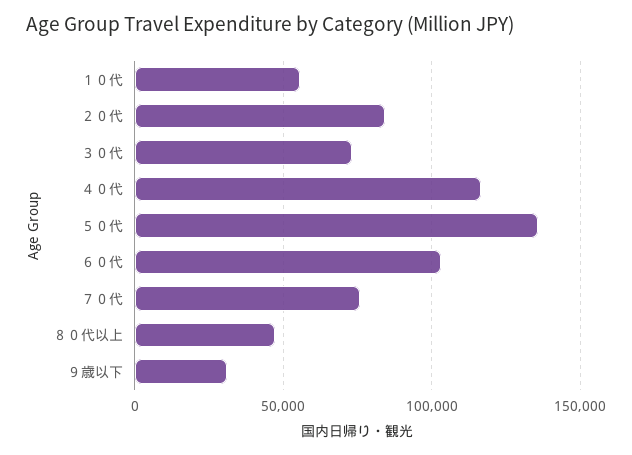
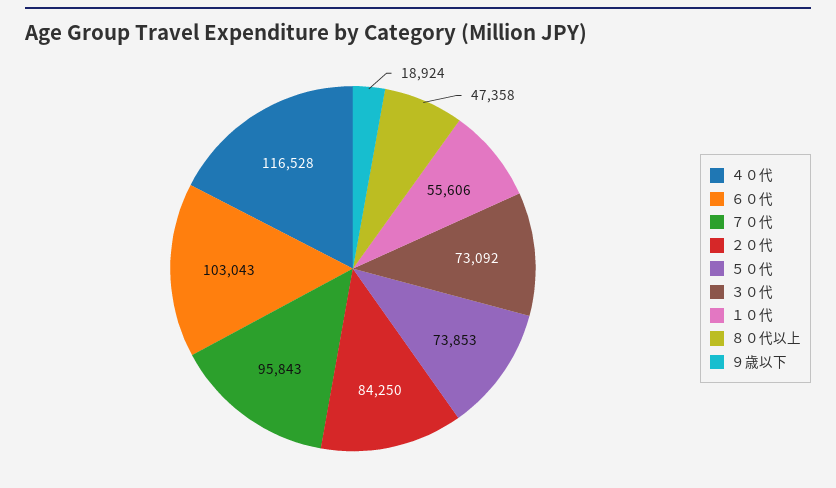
  {
    "１０代": 55606,
    "２０代": 84250,
    "３０代": 73092,
    "４０代": 116528,
-   "５０代": 135000,
+   "５０代": 73853,
    "６０代": 103043,
-   "７０代": 75000,
+   "７０代": 95843,
    "８０代以上": 47358,
-   "９歳以下": 30000
+   "９歳以下": 18924
  }

